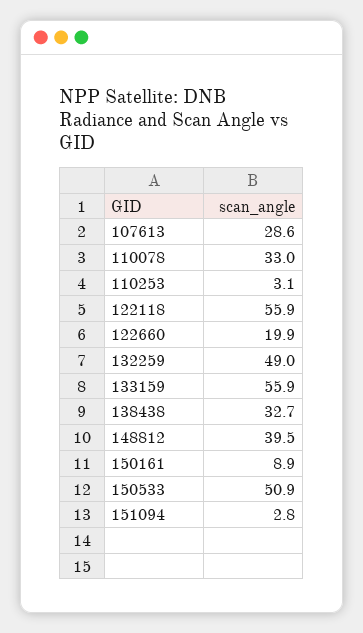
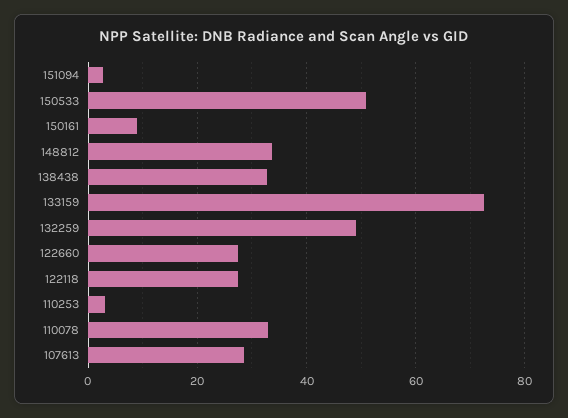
  {
    "107613": 28.6,
    "110078": 33,
    "110253": 3.1,
-   "122118": 55.9,
+   "122118": 28,
-   "122660": 19.9,
+   "122660": 28,
    "132259": 49,
-   "133159": 55.9,
+   "133159": 72,
    "138438": 32.7,
-   "148812": 39.5,
+   "148812": 34,
    "150161": 8.9,
    "150533": 50.9,
    "151094": 2.8
  }

